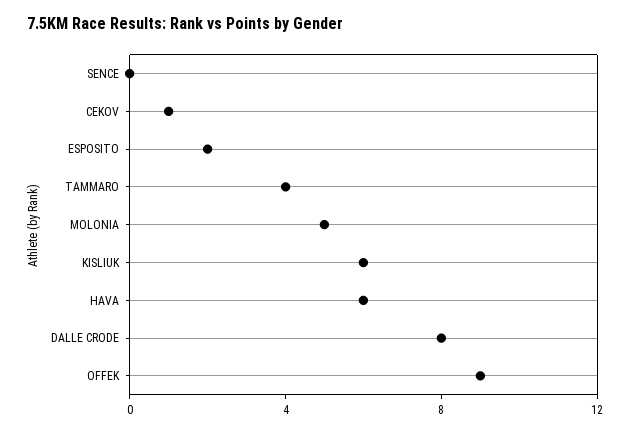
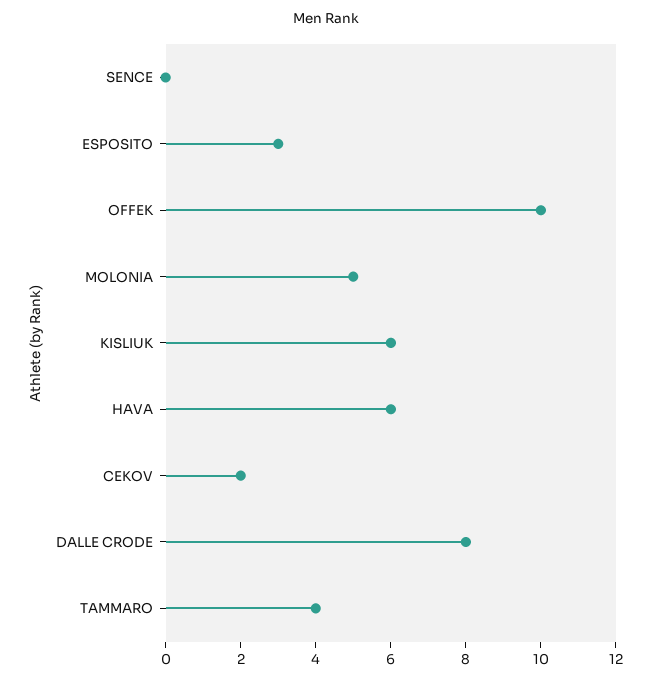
  {
    "SENCE": 0,
-   "CEKOV": 1,
+   "CEKOV": 2,
-   "ESPOSITO": 2,
+   "ESPOSITO": 3,
    "TAMMARO": 4,
    "MOLONIA": 5,
    "KISLIUK": 6,
    "HAVA": 6,
    "DALLE CRODE": 8,
-   "OFFEK": 9
+   "OFFEK": 10
  }

